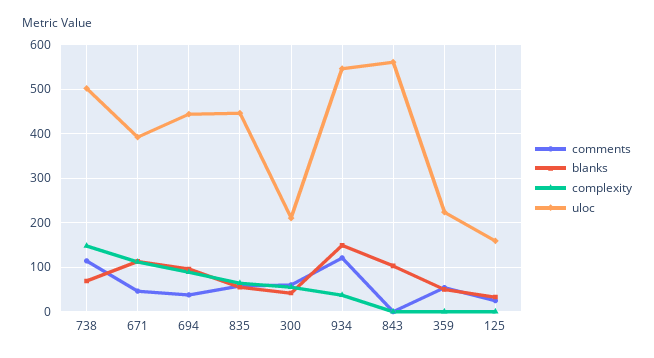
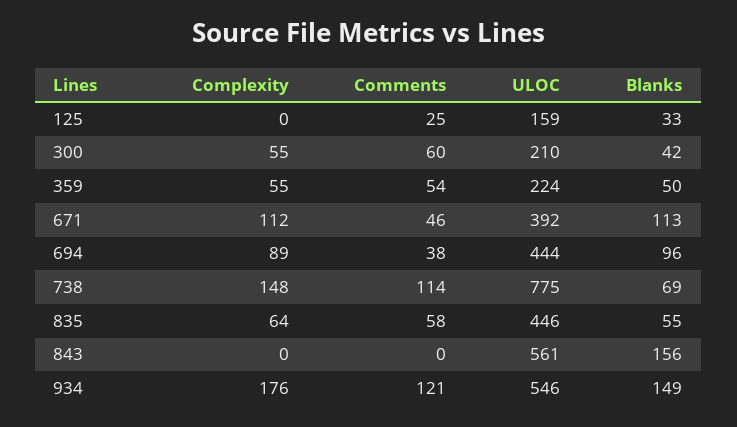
  {
    "comments": {
      "738": 114,
      "671": 46,
      "694": 38,
      "835": 58,
      "300": 60,
      "934": 121,
      "843": 0,
      "359": 54,
      "125": 25
    },
    "blanks": {
      "738": 69,
      "671": 113,
      "694": 96,
      "835": 55,
      "300": 42,
      "934": 149,
-     "843": 100,
+     "843": 156,
      "359": 50,
      "125": 33
    },
    "complexity": {
      "738": 148,
      "671": 112,
      "694": 89,
      "835": 64,
      "300": 55,
-     "934": 40,
+     "934": 176,
      "843": 0,
-     "359": 0,
+     "359": 55,
      "125": 0
    },
    "uloc": {
-     "738": 500,
+     "738": 775,
      "671": 392,
      "694": 444,
      "835": 446,
      "300": 210,
      "934": 546,
      "843": 561,
      "359": 224,
      "125": 159
    }
  }

